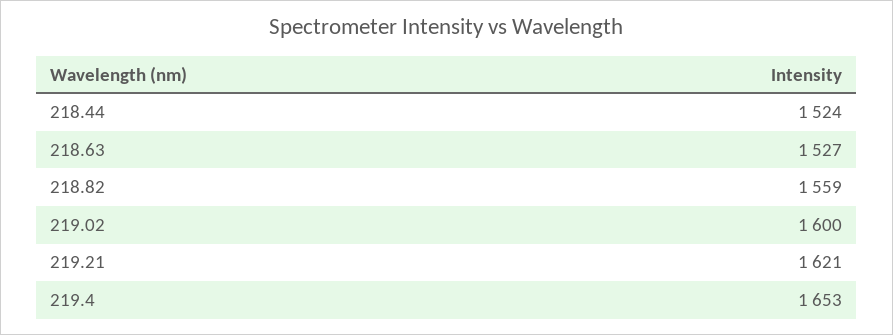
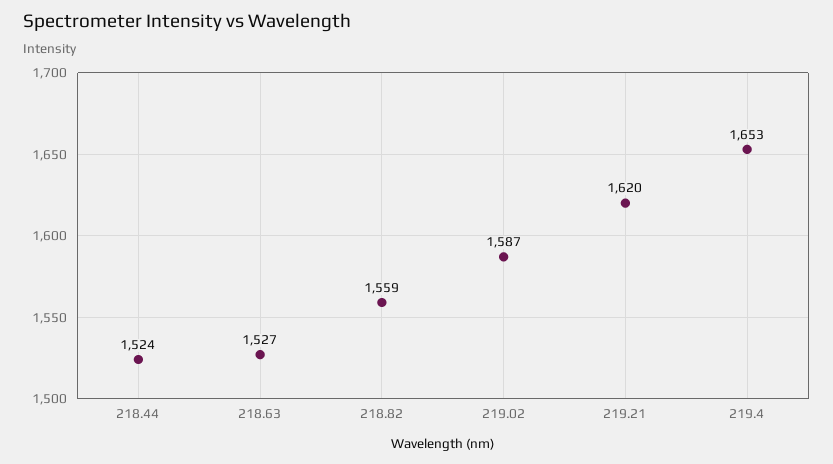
  {
    "218.44": 1524,
    "218.63": 1527,
    "218.82": 1559,
-   "219.02": 1600,
+   "219.02": 1587,
-   "219.21": 1621,
+   "219.21": 1620,
    "219.4": 1653
  }

